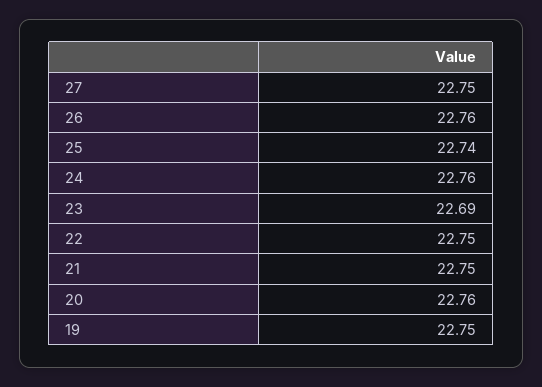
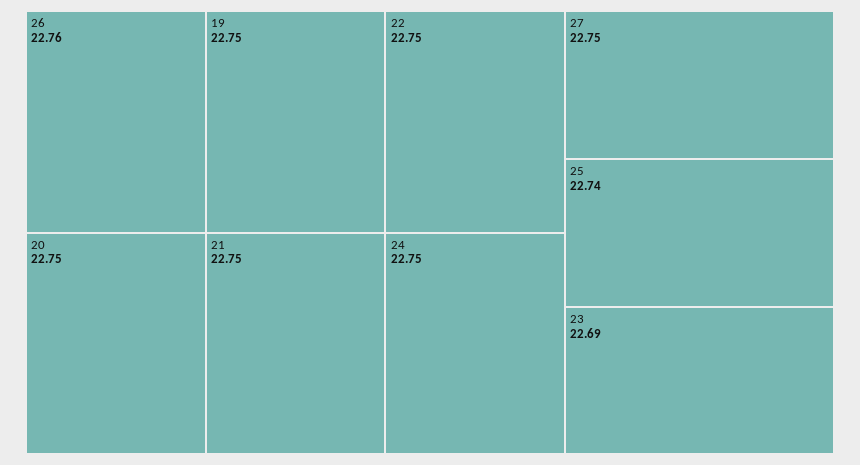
  {
    "27": 22.75,
    "26": 22.76,
    "25": 22.74,
-   "24": 22.76,
+   "24": 22.75,
    "23": 22.69,
    "22": 22.75,
    "21": 22.75,
-   "20": 22.76,
+   "20": 22.75,
    "19": 22.75
  }

